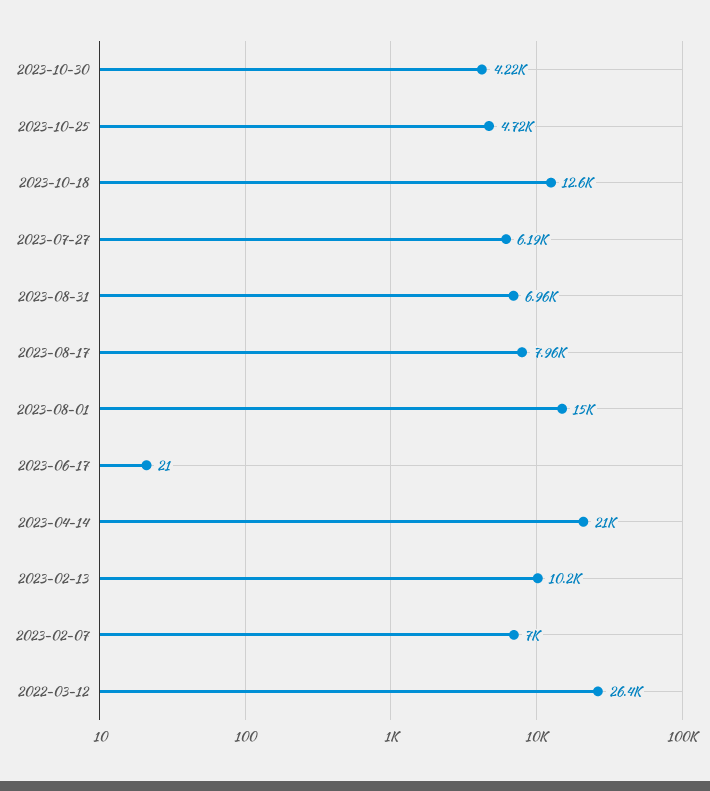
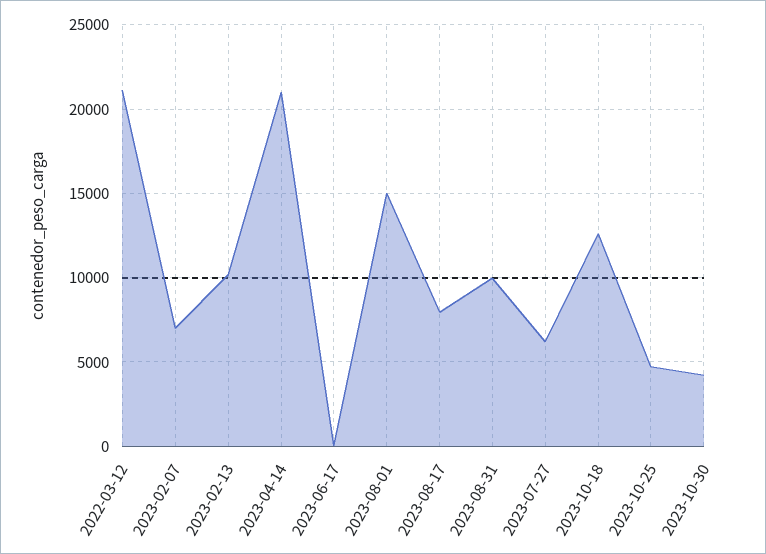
  {
    "2023-10-30": 4220,
    "2023-10-25": 4720,
    "2023-10-18": 12600,
    "2023-07-27": 6190,
-   "2023-08-31": 6960,
+   "2023-08-31": 10000,
    "2023-08-17": 7960,
    "2023-08-01": 15000,
    "2023-06-17": 21,
    "2023-04-14": 21000,
    "2023-02-13": 10200,
    "2023-02-07": 7000,
-   "2022-03-12": 26400
+   "2022-03-12": 21000
  }

